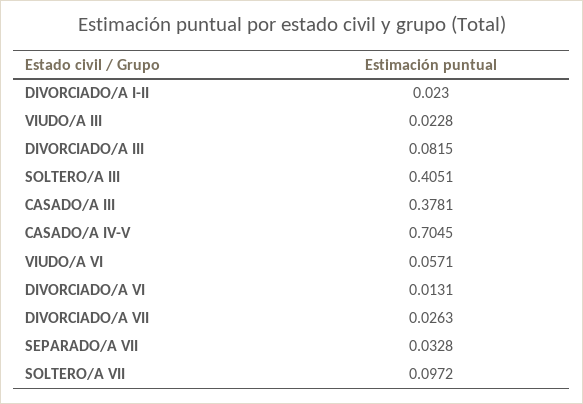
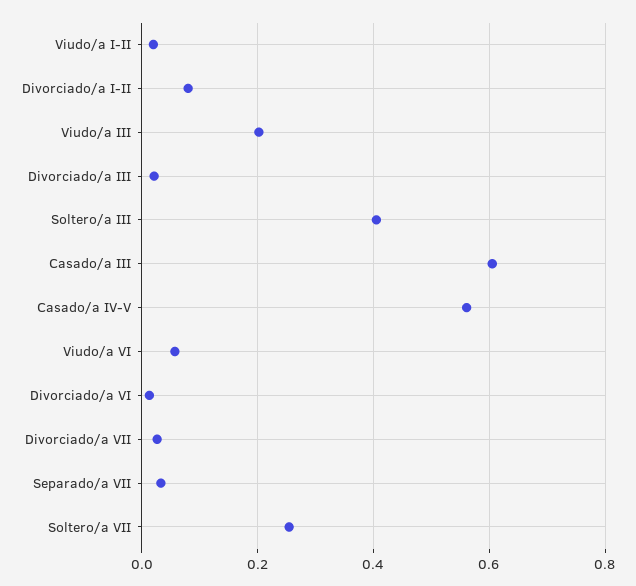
  {
-   "DIVORCIADO/A I-II": 0.023,
+   "DIVORCIADO/A I-II": 0.08,
-   "VIUDO/A III": 0.0228,
+   "VIUDO/A III": 0.2,
-   "DIVORCIADO/A III": 0.0815,
+   "DIVORCIADO/A III": 0.02,
    "SOLTERO/A III": 0.4051,
-   "CASADO/A III": 0.3781,
+   "CASADO/A III": 0.6,
-   "CASADO/A IV-V": 0.7045,
+   "CASADO/A IV-V": 0.56,
    "VIUDO/A VI": 0.0571,
    "DIVORCIADO/A VI": 0.0131,
    "DIVORCIADO/A VII": 0.0263,
    "SEPARADO/A VII": 0.0328,
-   "SOLTERO/A VII": 0.0972
+   "SOLTERO/A VII": 0.26,
+   "Viudo/a I-II": 0.02
  }

